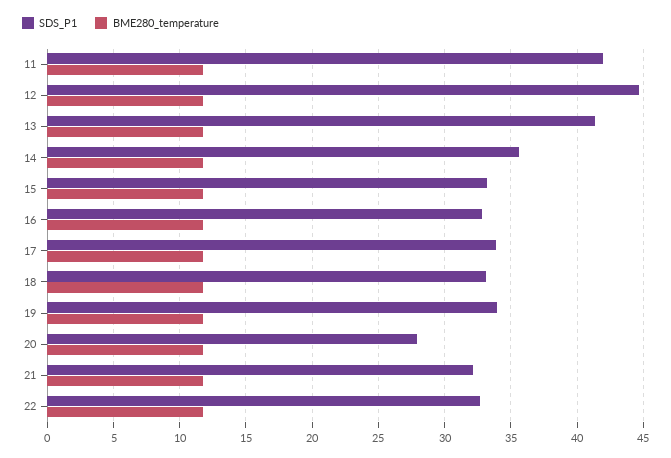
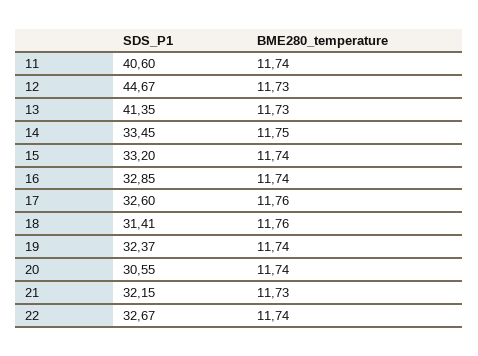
  {
    "SDS_P1": {
-     "11": 42,
+     "11": 40.6,
      "12": 44.67,
      "13": 41.35,
-     "14": 35.5,
+     "14": 33.45,
      "15": 33.2,
      "16": 32.85,
-     "17": 34,
+     "17": 32.6,
-     "18": 33,
+     "18": 31.41,
-     "19": 34,
+     "19": 32.37,
-     "20": 28,
+     "20": 30.55,
      "21": 32.15,
      "22": 32.67
    },
    "BME280_temperature": {
      "11": 11.74,
      "12": 11.73,
      "13": 11.73,
      "14": 11.75,
      "15": 11.74,
      "16": 11.74,
      "17": 11.76,
      "18": 11.76,
      "19": 11.74,
      "20": 11.74,
      "21": 11.73,
      "22": 11.74
    }
  }

